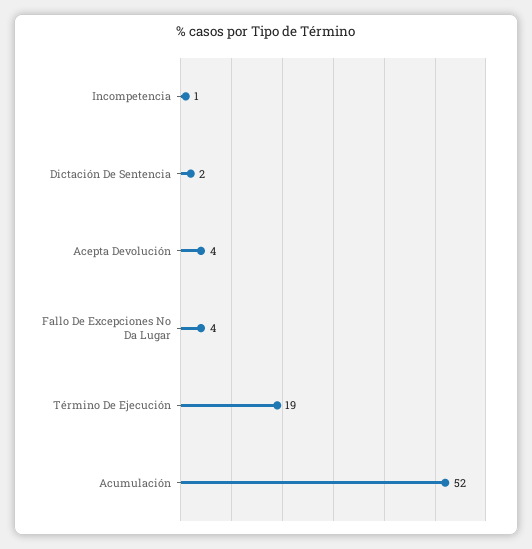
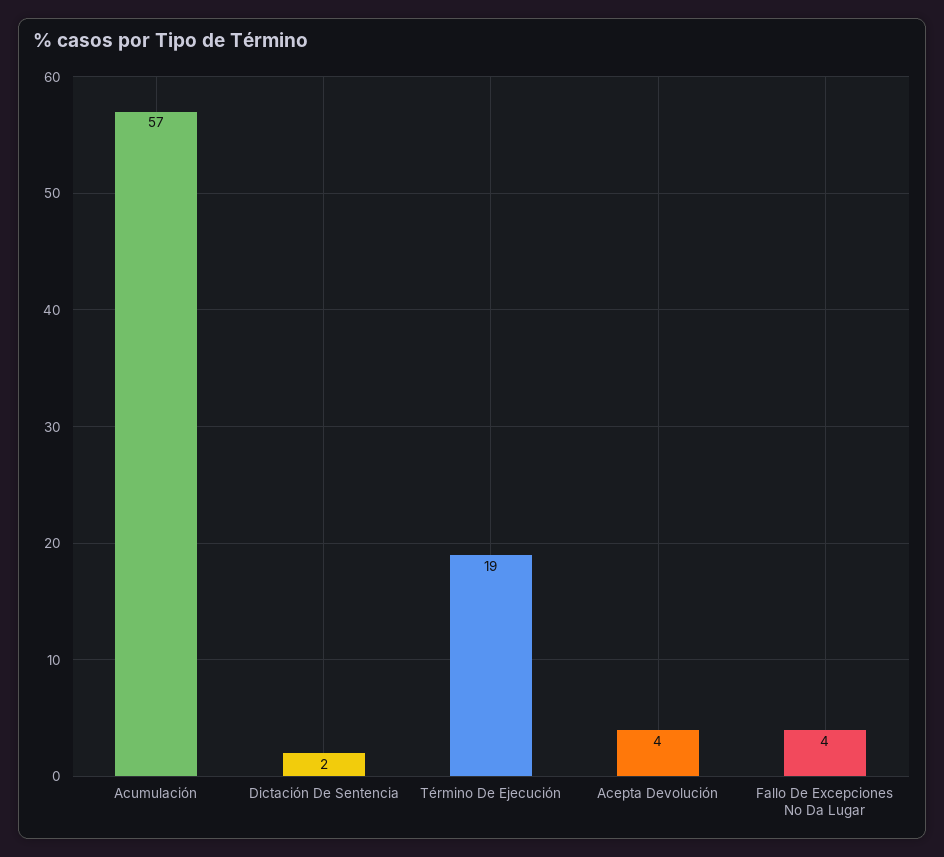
  {
-   "Incompetencia": 1,
    "Dictación De Sentencia": 2,
    "Acepta Devolución": 4,
    "Fallo De Excepciones No Da Lugar": 4,
    "Término De Ejecución": 19,
-   "Acumulación": 52
+   "Acumulación": 57
  }

